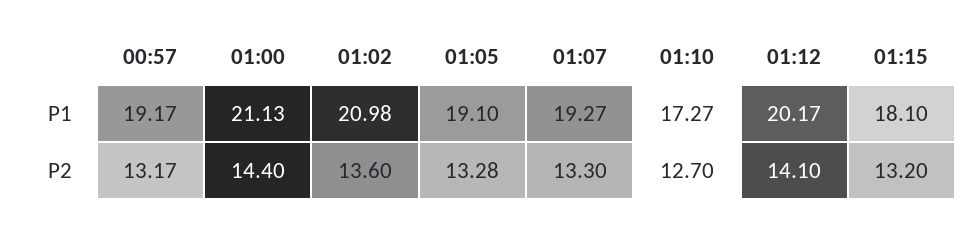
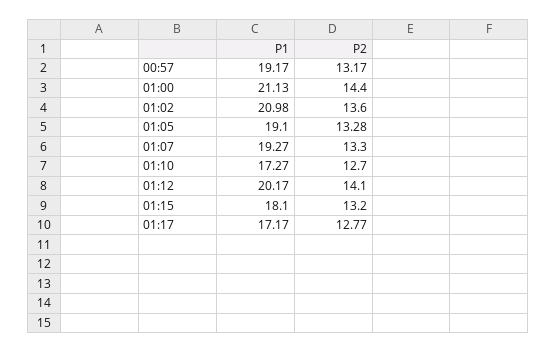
  {
    "00:57": {
      "P1": 19.17,
      "P2": 13.17
    },
    "01:00": {
      "P1": 21.13,
      "P2": 14.4
    },
    "01:02": {
      "P1": 20.98,
      "P2": 13.6
    },
    "01:05": {
      "P1": 19.1,
      "P2": 13.28
    },
    "01:07": {
      "P1": 19.27,
      "P2": 13.3
    },
    "01:10": {
      "P1": 17.27,
      "P2": 12.7
    },
    "01:12": {
      "P1": 20.17,
      "P2": 14.1
    },
    "01:15": {
      "P1": 18.1,
      "P2": 13.2
-   }
+   },
+   "01:17": {
+     "P1": 17.17,
+     "P2": 12.77
+   }
  }

